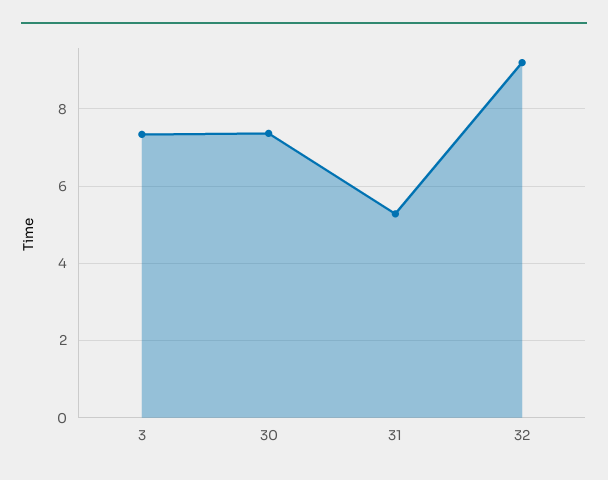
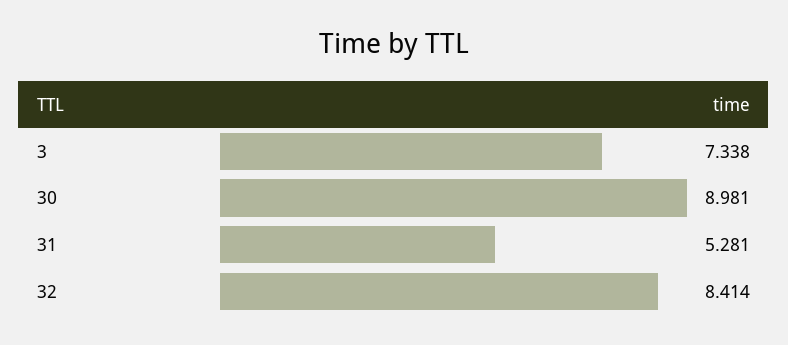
  {
    "3": 7.338,
-   "30": 7.4,
+   "30": 8.981,
    "31": 5.281,
-   "32": 9.2
+   "32": 8.414
  }

